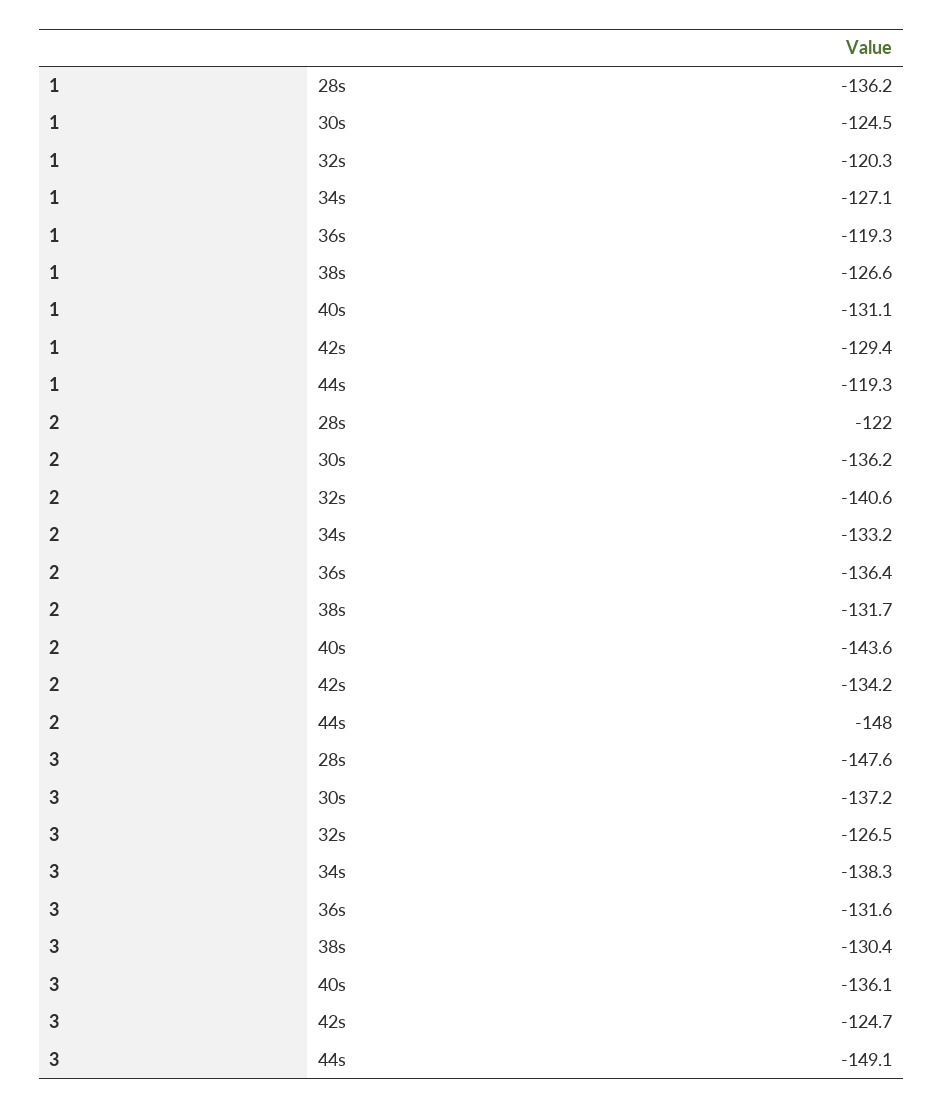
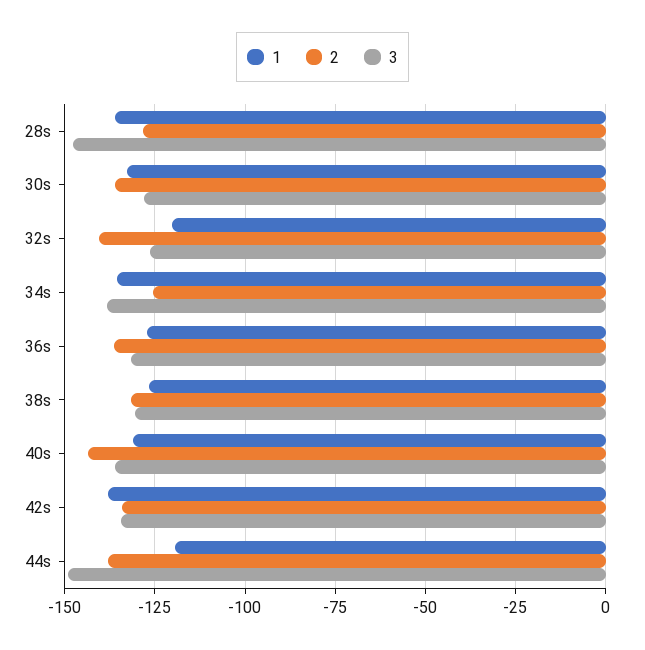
  {
    "1": {
      "28s": -136.2,
-     "30s": -124.5,
+     "30s": -132.5,
      "32s": -120.3,
-     "34s": -127.1,
+     "34s": -135,
-     "36s": -119.3,
+     "36s": -127.5,
      "38s": -126.6,
      "40s": -131.1,
-     "42s": -129.4,
+     "42s": -137.5,
      "44s": -119.3
    },
    "2": {
-     "28s": -122,
+     "28s": -127.5,
      "30s": -136.2,
      "32s": -140.6,
-     "34s": -133.2,
+     "34s": -125,
      "36s": -136.4,
      "38s": -131.7,
      "40s": -143.6,
      "42s": -134.2,
-     "44s": -148
+     "44s": -137.5
    },
    "3": {
      "28s": -147.6,
-     "30s": -137.2,
+     "30s": -127.5,
      "32s": -126.5,
      "34s": -138.3,
      "36s": -131.6,
      "38s": -130.4,
      "40s": -136.1,
-     "42s": -124.7,
+     "42s": -135,
      "44s": -149.1
    }
  }

